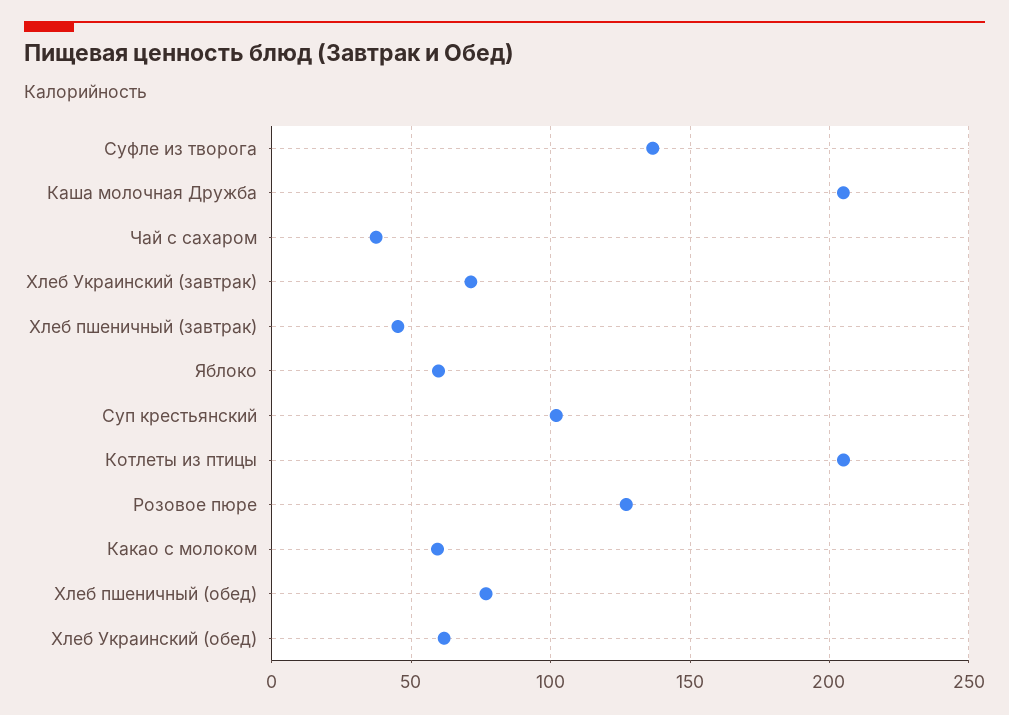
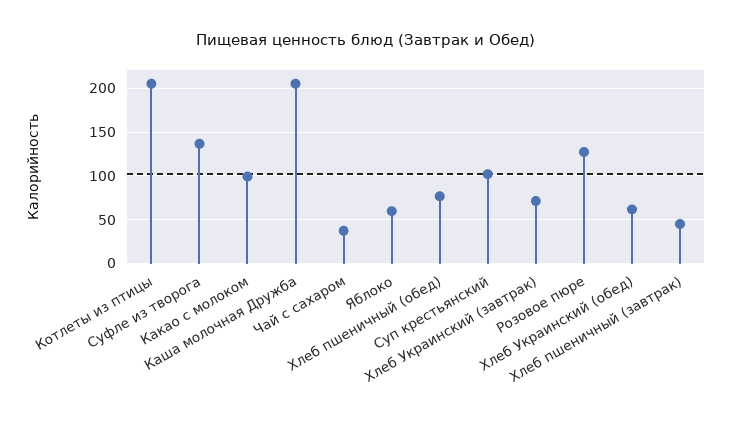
  {
    "Суфле из творога": 135,
    "Каша молочная Дружба": 205,
    "Чай с сахаром": 35,
    "Хлеб Украинский (завтрак)": 70,
    "Хлеб пшеничный (завтрак)": 45,
    "Яблоко": 60,
    "Суп крестьянский": 100,
    "Котлеты из птицы": 205,
    "Розовое пюре": 125,
-   "Какао с молоком": 60,
+   "Какао с молоком": 100,
    "Хлеб пшеничный (обед)": 75,
    "Хлеб Украинский (обед)": 60
  }

